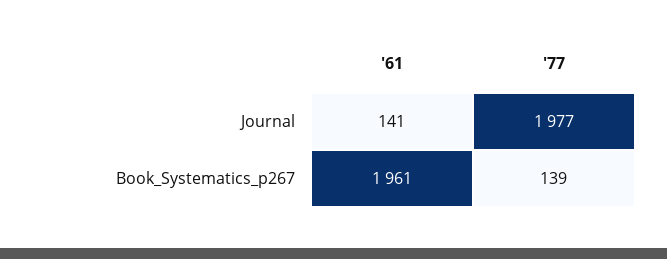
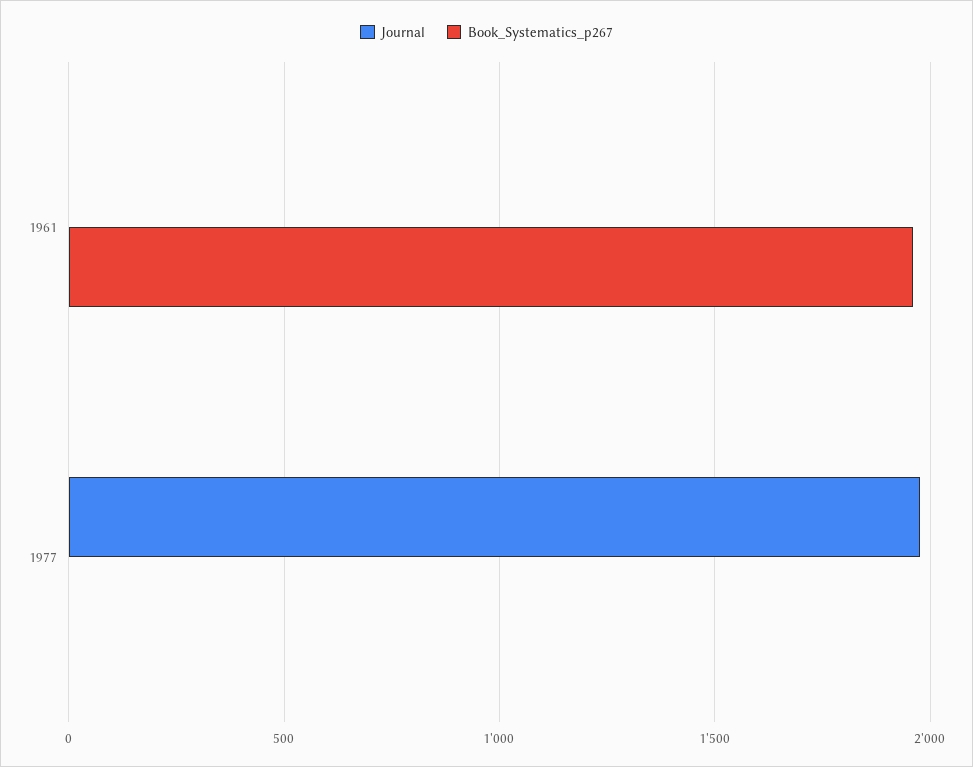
  {
    "Journal": {
-     "'61": 141,
+     "'61": 0,
      "'77": 1977
    },
    "Book_Systematics_p267": {
      "'61": 1961,
-     "'77": 139
+     "'77": 0
    }
  }

